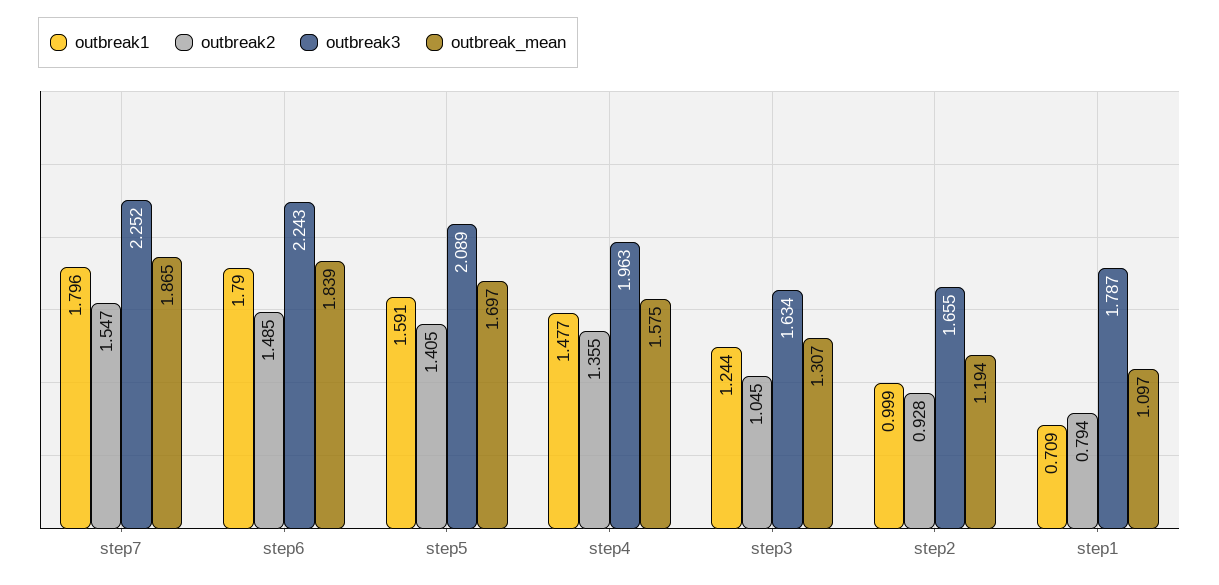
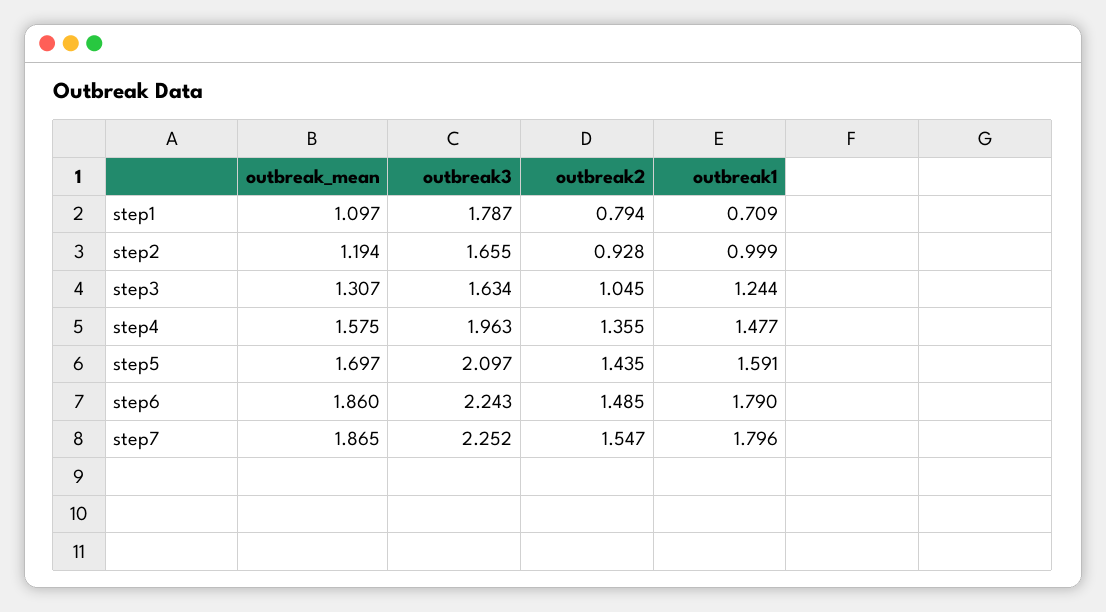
  {
    "outbreak1": {
      "step7": 1.796,
      "step6": 1.79,
      "step5": 1.591,
      "step4": 1.477,
      "step3": 1.244,
      "step2": 0.999,
      "step1": 0.709
    },
    "outbreak2": {
      "step7": 1.547,
      "step6": 1.485,
-     "step5": 1.405,
+     "step5": 1.435,
      "step4": 1.355,
      "step3": 1.045,
      "step2": 0.928,
      "step1": 0.794
    },
    "outbreak3": {
      "step7": 2.252,
      "step6": 2.243,
-     "step5": 2.089,
+     "step5": 2.097,
      "step4": 1.963,
      "step3": 1.634,
      "step2": 1.655,
      "step1": 1.787
    },
    "outbreak_mean": {
      "step7": 1.865,
-     "step6": 1.839,
+     "step6": 1.86,
      "step5": 1.697,
      "step4": 1.575,
      "step3": 1.307,
      "step2": 1.194,
      "step1": 1.097
    }
  }

